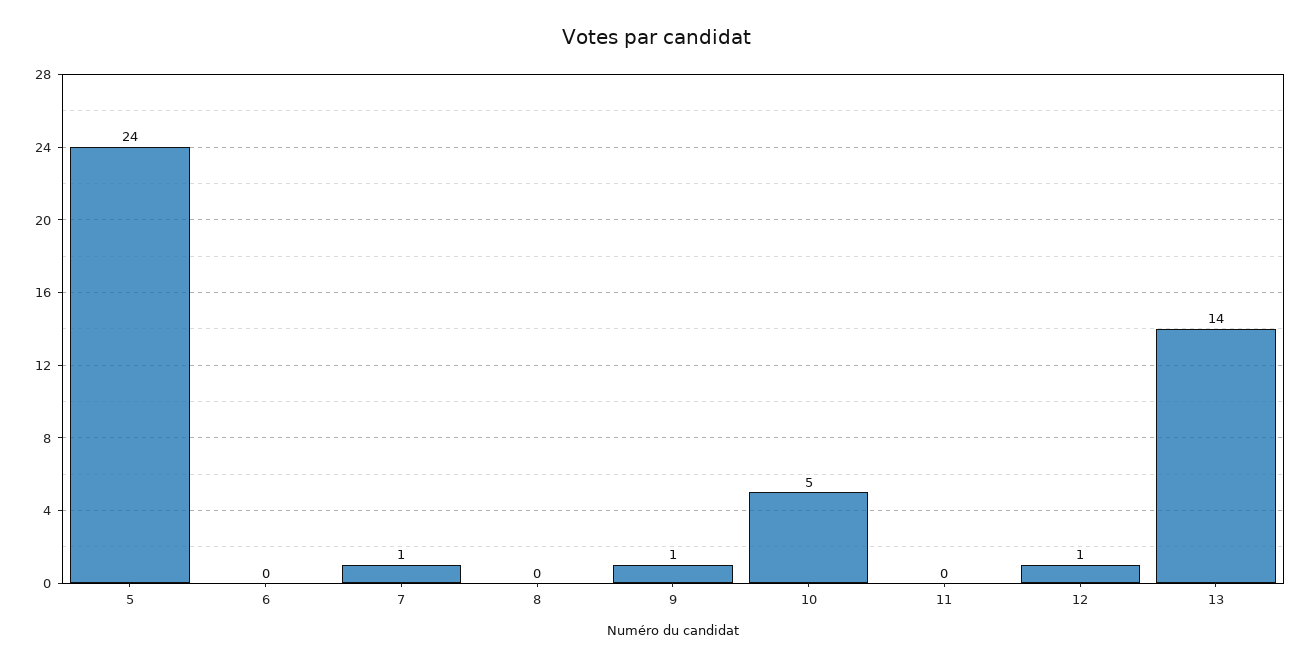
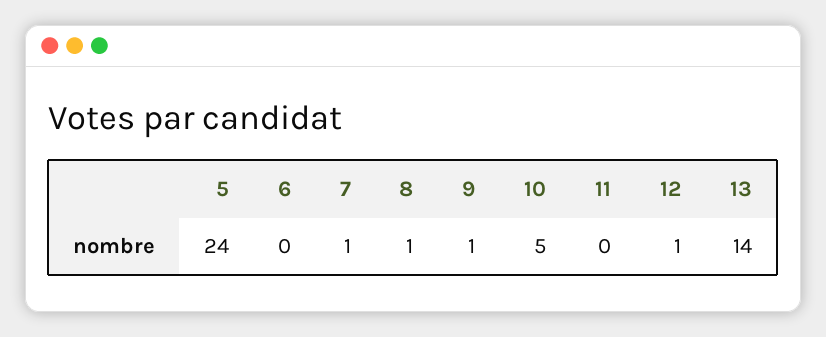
  {
    "5": 24,
    "6": 0,
    "7": 1,
-   "8": 0,
+   "8": 1,
    "9": 1,
    "10": 5,
    "11": 0,
    "12": 1,
    "13": 14
  }

